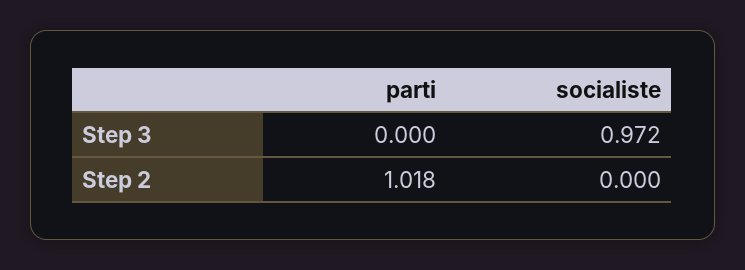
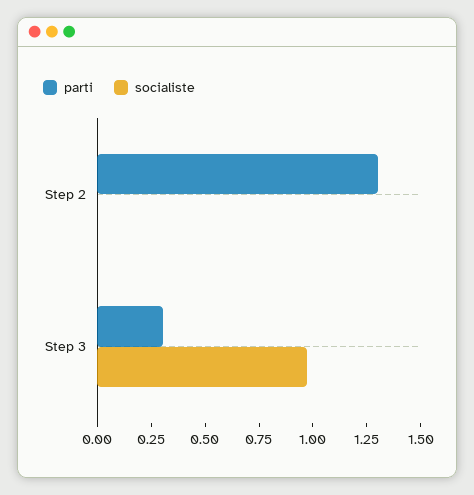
  {
    "parti": {
-     "Step 3": 0,
+     "Step 3": 0.3,
-     "Step 2": 1.018
+     "Step 2": 1.3
    },
    "socialiste": {
      "Step 3": 0.972,
      "Step 2": 0
    }
  }

